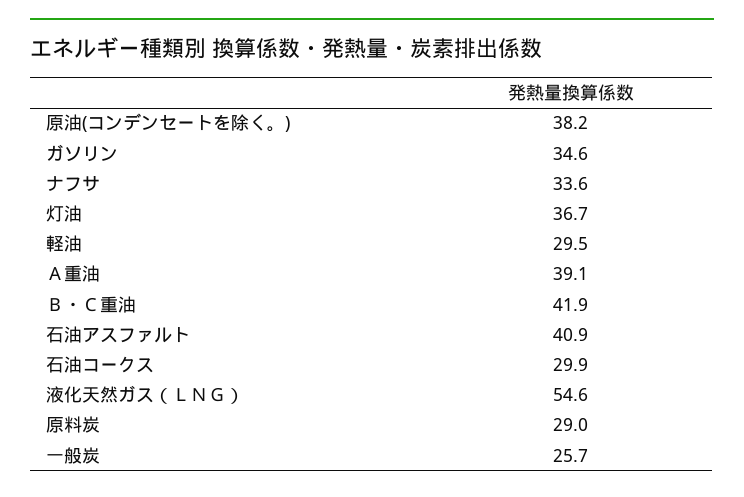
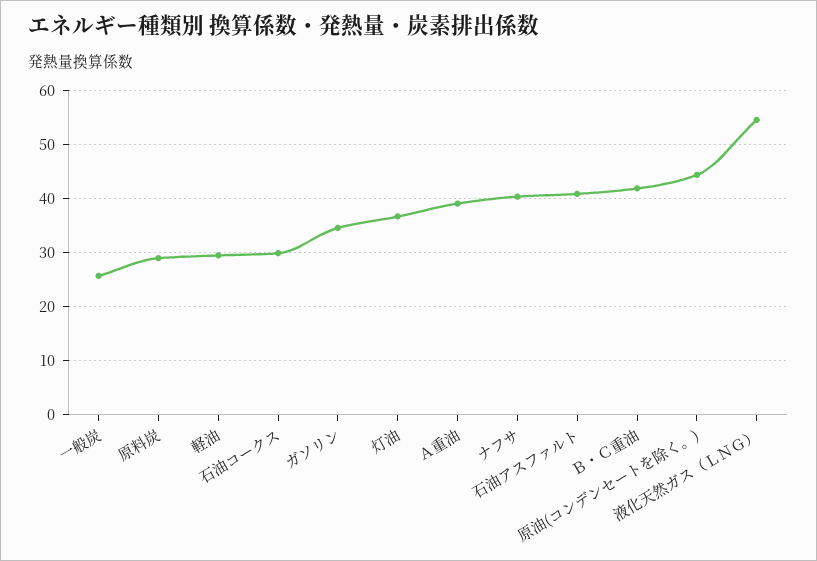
  {
-   "原油(コンデンセートを除く。)": 38.2,
+   "原油(コンデンセートを除く。)": 44,
    "ガソリン": 34.6,
-   "ナフサ": 33.6,
+   "ナフサ": 40,
    "灯油": 36.7,
    "軽油": 29.5,
    "Ａ重油": 39.1,
    "Ｂ・Ｃ重油": 41.9,
    "石油アスファルト": 40.9,
    "石油コークス": 29.9,
    "液化天然ガス（ＬＮＧ）": 54.6,
    "原料炭": 29,
    "一般炭": 25.7
  }

